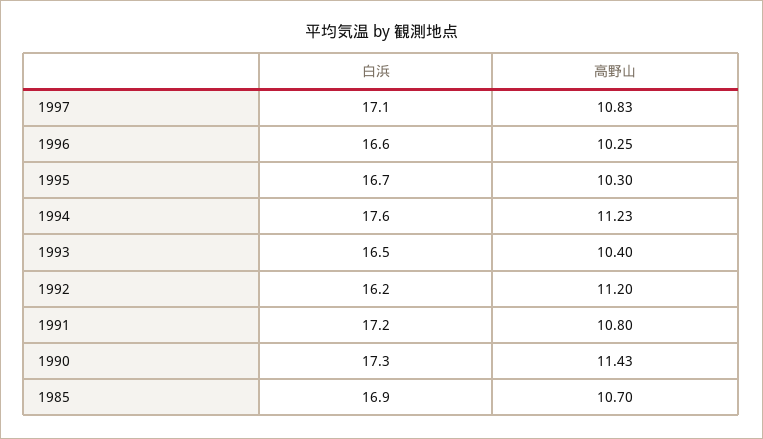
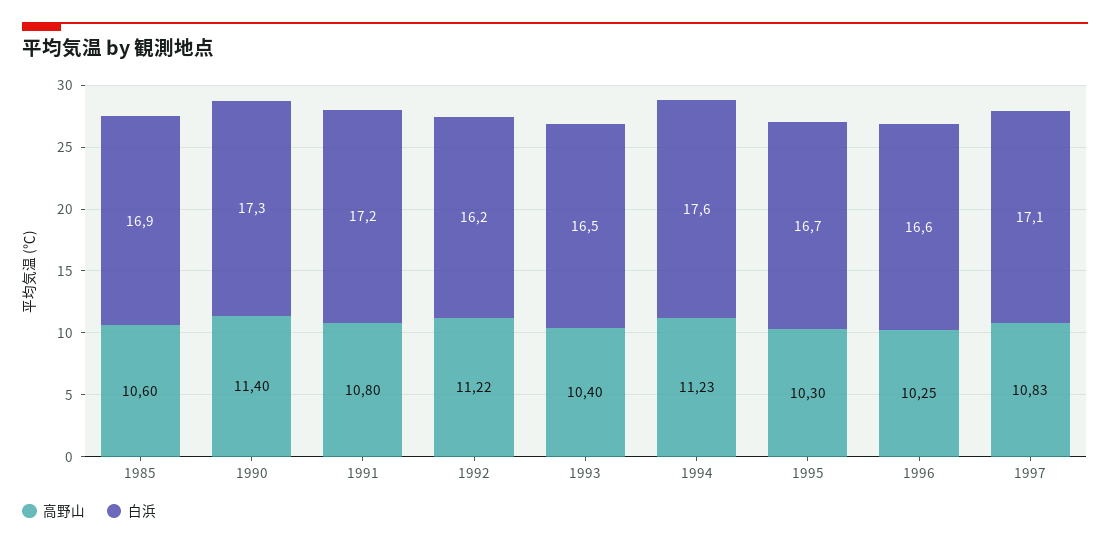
  {
    "白浜": {
      "1997": 17.1,
      "1996": 16.6,
      "1995": 16.7,
      "1994": 17.6,
      "1993": 16.5,
      "1992": 16.2,
      "1991": 17.2,
      "1990": 17.3,
      "1985": 16.9
    },
    "高野山": {
      "1997": 10.83,
      "1996": 10.25,
      "1995": 10.3,
      "1994": 11.23,
      "1993": 10.4,
-     "1992": 11.2,
+     "1992": 11.22,
      "1991": 10.8,
-     "1990": 11.43,
+     "1990": 11.4,
-     "1985": 10.7
+     "1985": 10.6
    }
  }

